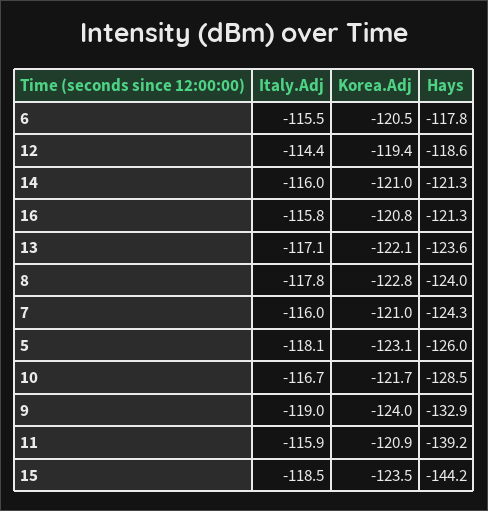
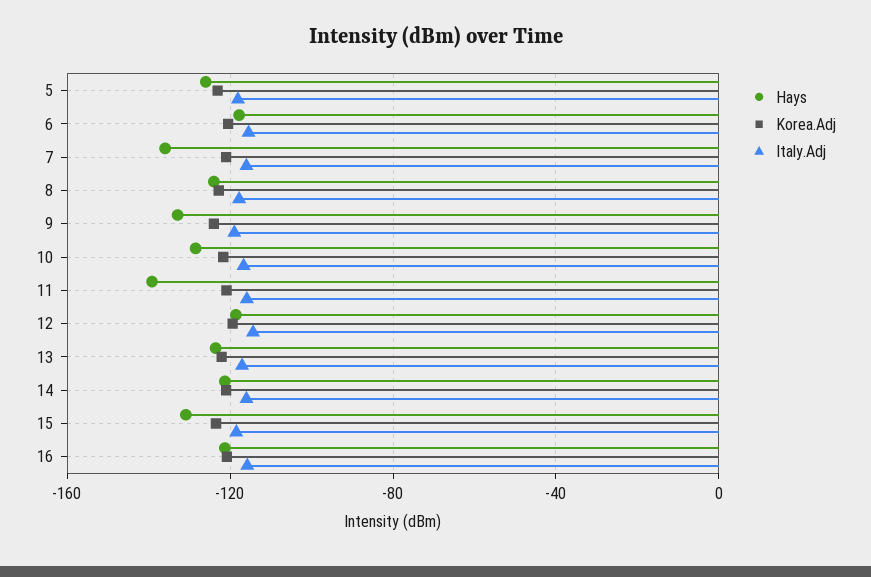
  {
    "Italy.Adj": {
      "6": -115.5,
      "12": -114.4,
      "14": -116,
      "16": -115.8,
      "13": -117.1,
      "8": -117.8,
      "7": -116,
      "5": -118.1,
      "10": -116.7,
      "9": -119,
      "11": -115.9,
      "15": -118.5
    },
    "Korea.Adj": {
      "6": -120.5,
      "12": -119.4,
      "14": -121,
      "16": -120.8,
      "13": -122.1,
      "8": -122.8,
      "7": -121,
      "5": -123.1,
      "10": -121.7,
      "9": -124,
      "11": -120.9,
      "15": -123.5
    },
    "Hays": {
      "6": -117.8,
      "12": -118.6,
      "14": -121.3,
      "16": -121.3,
      "13": -123.6,
      "8": -124,
-     "7": -124.3,
+     "7": -135,
      "5": -126,
      "10": -128.5,
      "9": -132.9,
      "11": -139.2,
-     "15": -144.2
+     "15": -130
    }
  }

